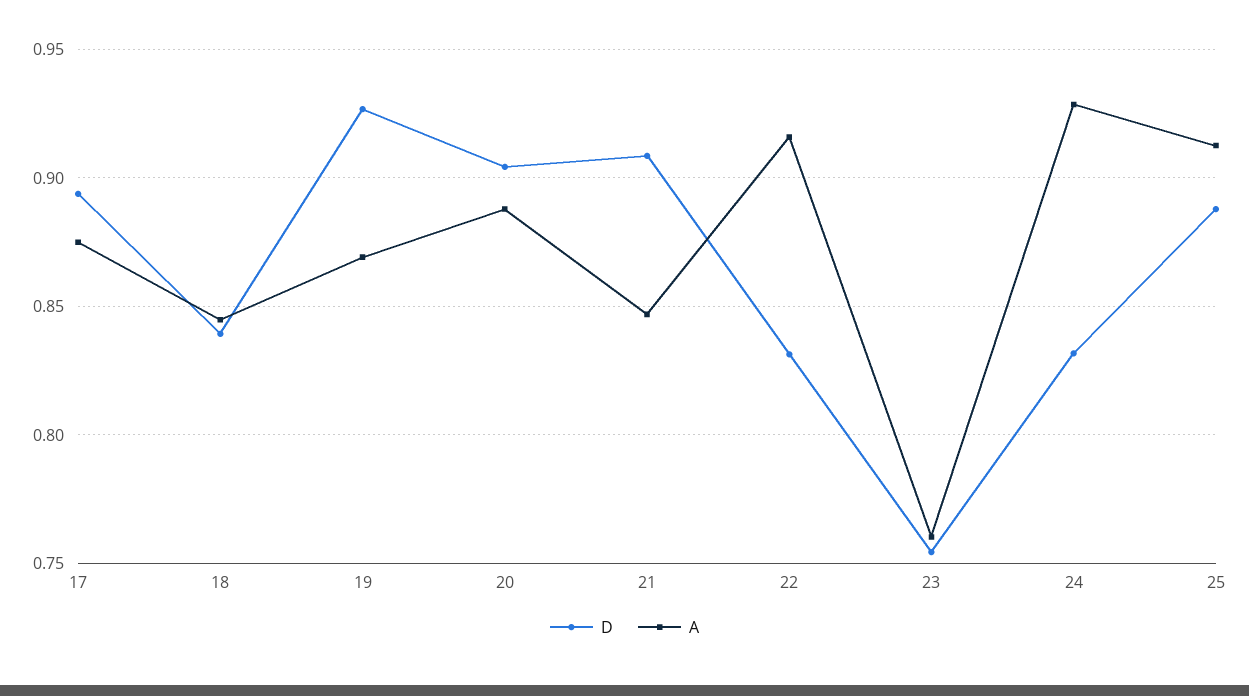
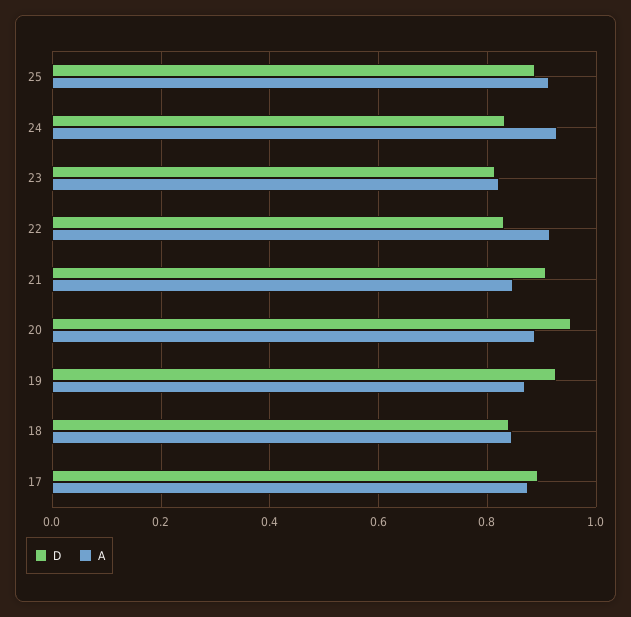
  {
    "D": {
      "17": 0.895,
      "18": 0.84,
      "19": 0.925,
-     "20": 0.905,
+     "20": 0.96,
      "21": 0.91,
      "22": 0.83,
-     "23": 0.755,
+     "23": 0.82,
      "24": 0.83,
      "25": 0.89
    },
    "A": {
      "17": 0.875,
      "18": 0.845,
      "19": 0.87,
      "20": 0.89,
      "21": 0.845,
      "22": 0.915,
-     "23": 0.76,
+     "23": 0.82,
      "24": 0.93,
      "25": 0.915
    }
  }

